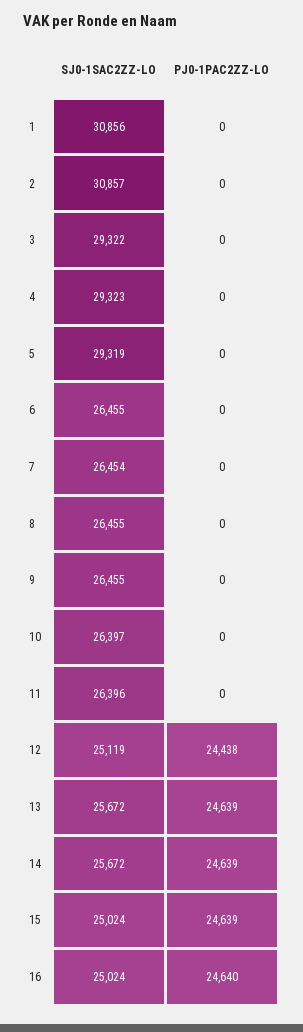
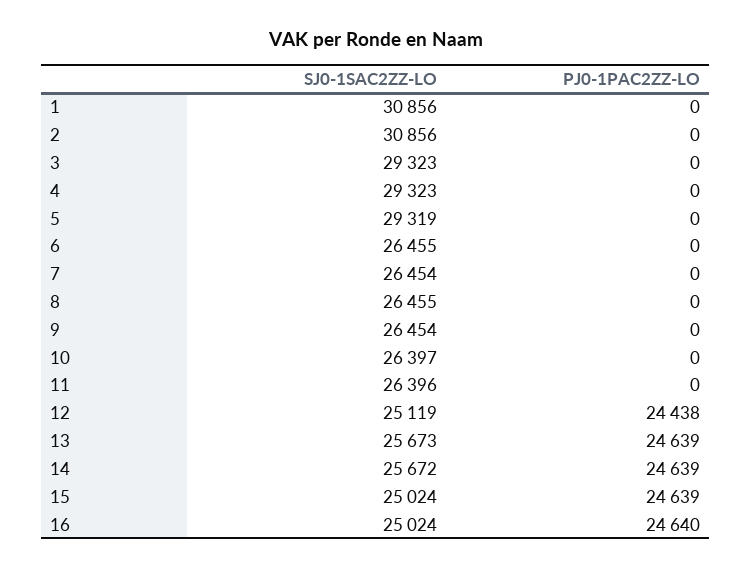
  {
    "SJ0-1SAC2ZZ-LO": {
      "1": 30856,
-     "2": 30857,
+     "2": 30856,
-     "3": 29322,
+     "3": 29323,
      "4": 29323,
      "5": 29319,
      "6": 26455,
      "7": 26454,
      "8": 26455,
-     "9": 26455,
+     "9": 26454,
      "10": 26397,
      "11": 26396,
      "12": 25119,
-     "13": 25672,
+     "13": 25673,
      "14": 25672,
      "15": 25024,
      "16": 25024
    },
    "PJ0-1PAC2ZZ-LO": {
      "1": 0,
      "2": 0,
      "3": 0,
      "4": 0,
      "5": 0,
      "6": 0,
      "7": 0,
      "8": 0,
      "9": 0,
      "10": 0,
      "11": 0,
      "12": 24438,
      "13": 24639,
      "14": 24639,
      "15": 24639,
      "16": 24640
    }
  }

